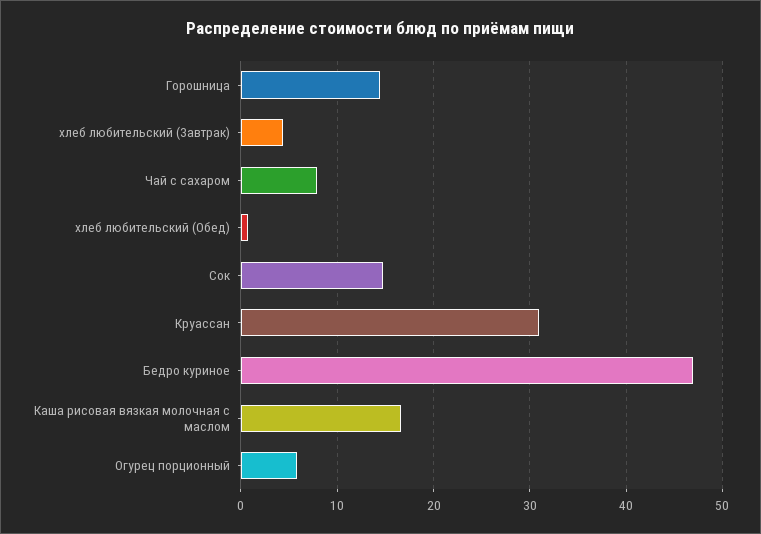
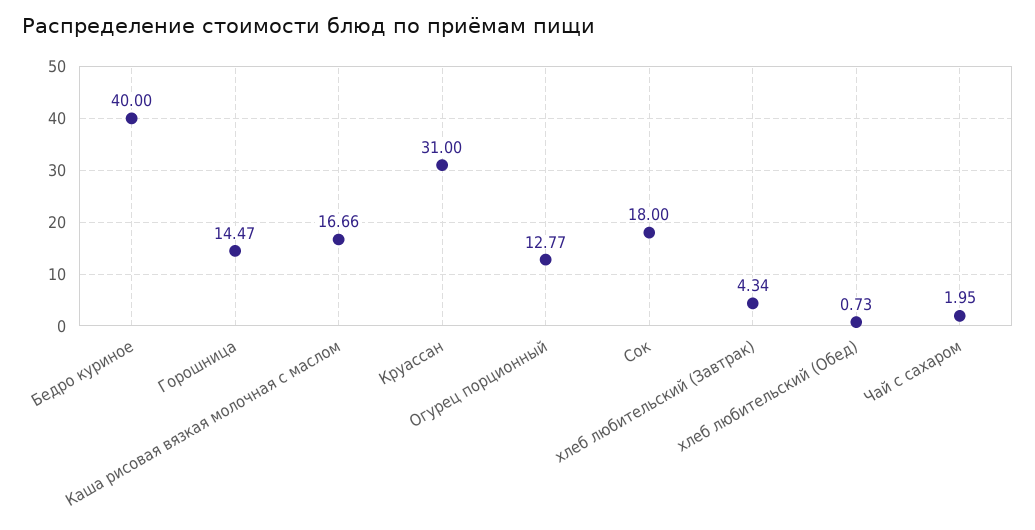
  {
    "Горошница": 14.47,
    "хлеб любительский (Завтрак)": 4.34,
-   "Чай с сахаром": 8,
+   "Чай с сахаром": 1.95,
    "хлеб любительский (Обед)": 0.73,
-   "Сок": 15,
+   "Сок": 18,
    "Круассан": 31,
-   "Бедро куриное": 47,
+   "Бедро куриное": 40,
    "Каша рисовая вязкая молочная с маслом": 16.66,
-   "Огурец порционный": 6
+   "Огурец порционный": 12.77
  }

